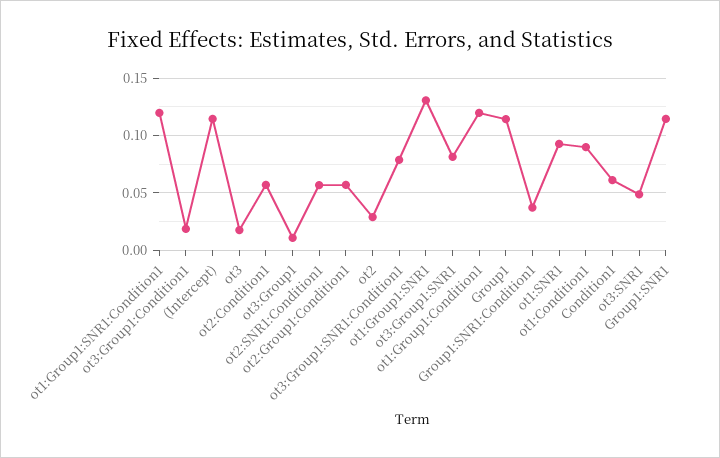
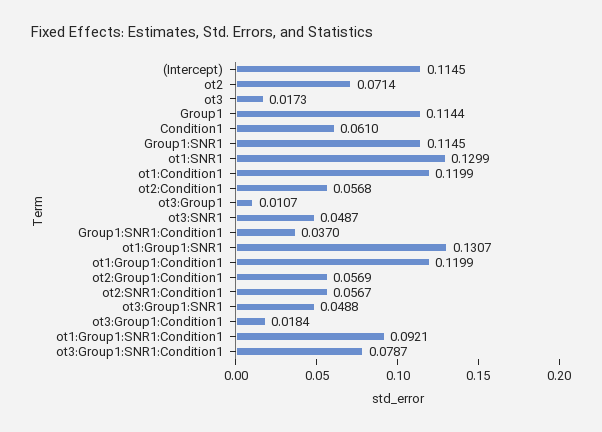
  {
-   "ot1:Group1:SNR1:Condition1": 0.12,
+   "ot1:Group1:SNR1:Condition1": 0.0921,
    "ot3:Group1:Condition1": 0.0184,
    "(Intercept)": 0.1145,
    "ot3": 0.0173,
    "ot2:Condition1": 0.0568,
    "ot3:Group1": 0.0107,
    "ot2:SNR1:Condition1": 0.0567,
    "ot2:Group1:Condition1": 0.0569,
-   "ot2": 0.03,
+   "ot2": 0.0714,
    "ot3:Group1:SNR1:Condition1": 0.0787,
    "ot1:Group1:SNR1": 0.1307,
-   "ot3:Group1:SNR1": 0.08,
+   "ot3:Group1:SNR1": 0.0488,
    "ot1:Group1:Condition1": 0.1199,
    "Group1": 0.1144,
    "Group1:SNR1:Condition1": 0.037,
-   "ot1:SNR1": 0.09,
+   "ot1:SNR1": 0.1299,
-   "ot1:Condition1": 0.09,
+   "ot1:Condition1": 0.1199,
    "Condition1": 0.061,
    "ot3:SNR1": 0.0487,
    "Group1:SNR1": 0.1145
  }

